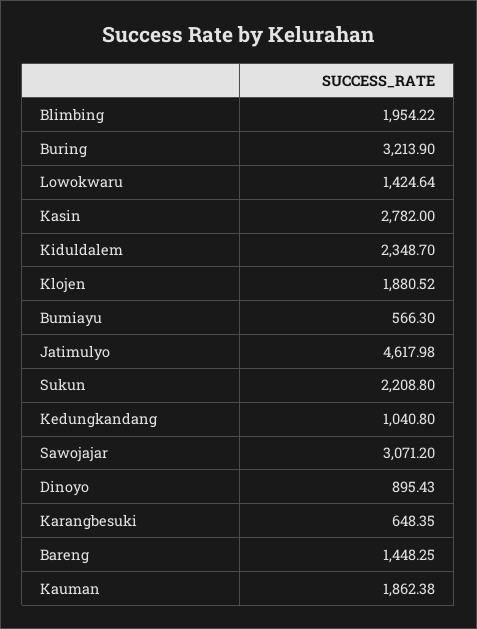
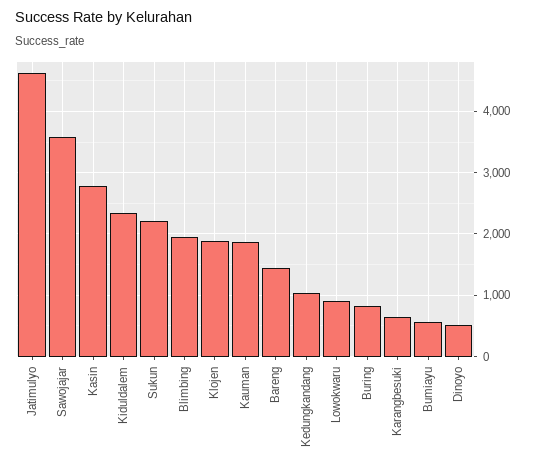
  {
    "Blimbing": 1954.22,
-   "Buring": 3213.9,
+   "Buring": 800,
-   "Lowokwaru": 1424.64,
+   "Lowokwaru": 900,
    "Kasin": 2782,
    "Kiduldalem": 2348.7,
    "Klojen": 1880.52,
    "Bumiayu": 566.3,
    "Jatimulyo": 4617.98,
    "Sukun": 2208.8,
    "Kedungkandang": 1040.8,
-   "Sawojajar": 3071.2,
+   "Sawojajar": 3600,
-   "Dinoyo": 895.43,
+   "Dinoyo": 500,
    "Karangbesuki": 648.35,
    "Bareng": 1448.25,
    "Kauman": 1862.38
  }

